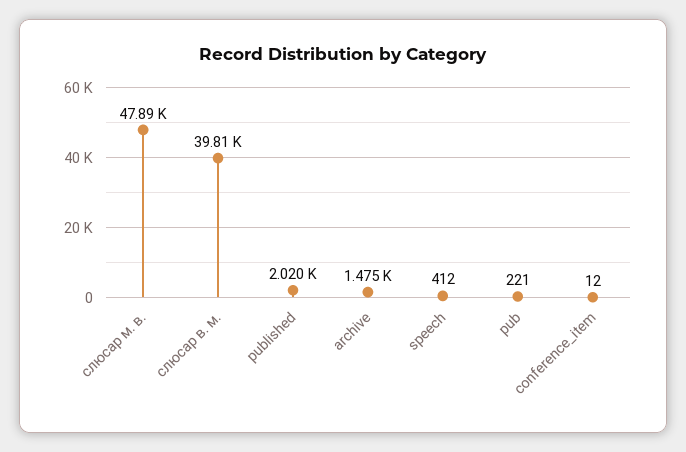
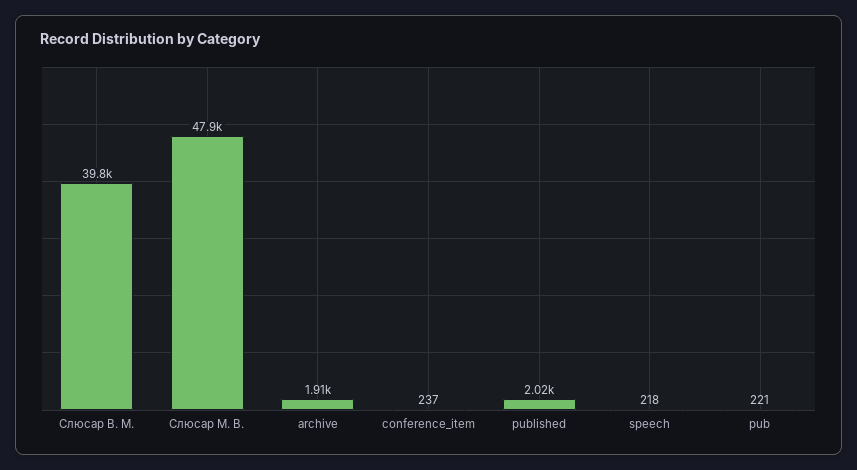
  {
    "слюсар м. в.": 47890,
    "слюсар в. м.": 39810,
    "published": 2020,
-   "archive": 1475,
+   "archive": 1910,
-   "speech": 412,
+   "speech": 218,
    "pub": 221,
-   "conference_item": 12
+   "conference_item": 237
  }

